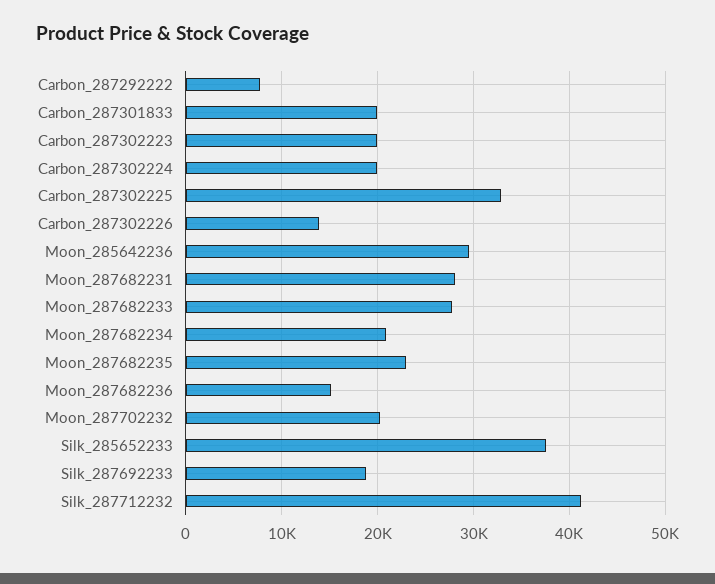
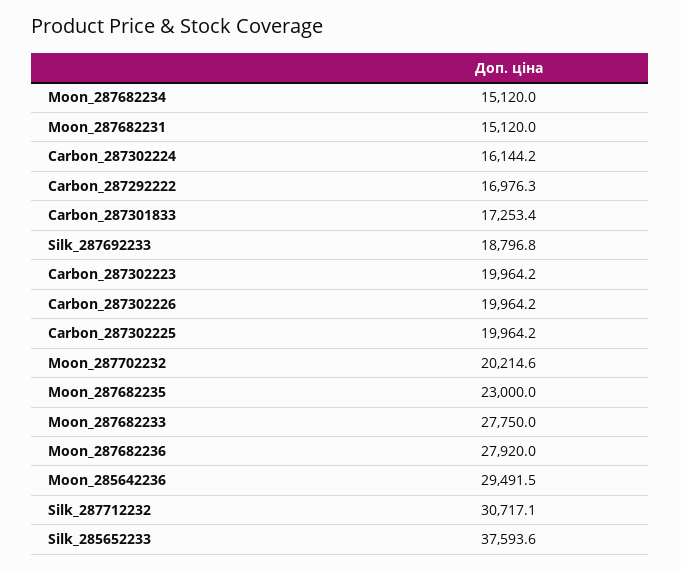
  {
-   "Carbon_287292222": 8000,
+   "Carbon_287292222": 16976.3,
-   "Carbon_287301833": 20000,
+   "Carbon_287301833": 17253.4,
    "Carbon_287302223": 19964.2,
-   "Carbon_287302224": 20000,
+   "Carbon_287302224": 16144.2,
-   "Carbon_287302225": 33000,
+   "Carbon_287302225": 19964.2,
-   "Carbon_287302226": 14000,
+   "Carbon_287302226": 19964.2,
    "Moon_285642236": 29491.5,
-   "Moon_287682231": 28000,
+   "Moon_287682231": 15120,
    "Moon_287682233": 27750,
-   "Moon_287682234": 21000,
+   "Moon_287682234": 15120,
    "Moon_287682235": 23000,
-   "Moon_287682236": 15000,
+   "Moon_287682236": 27920,
    "Moon_287702232": 20214.6,
    "Silk_285652233": 37593.6,
    "Silk_287692233": 18796.8,
-   "Silk_287712232": 41000
+   "Silk_287712232": 30717.1
  }

